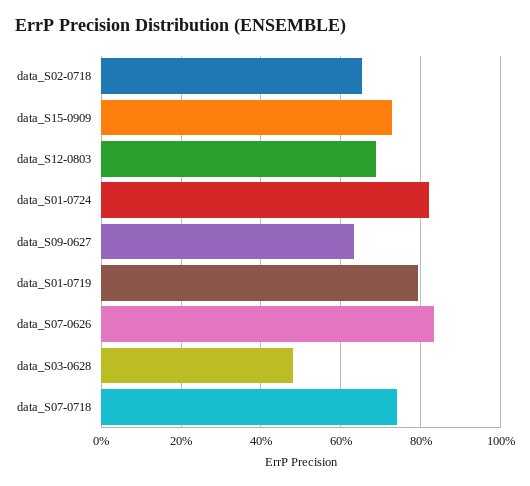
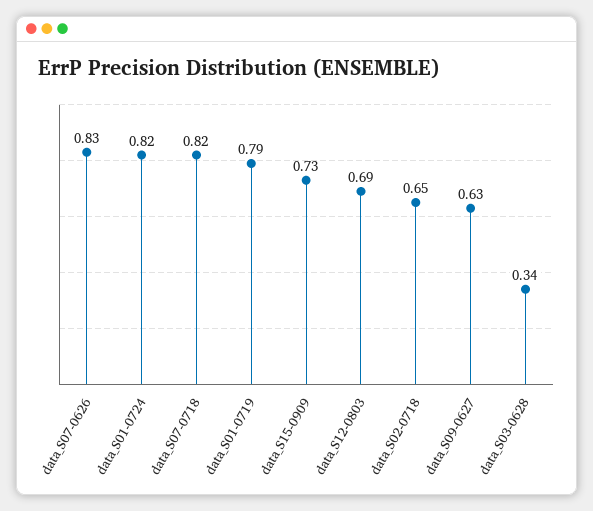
  {
    "data_S02-0718": 0.65,
    "data_S15-0909": 0.73,
    "data_S12-0803": 0.69,
    "data_S01-0724": 0.82,
    "data_S09-0627": 0.63,
    "data_S01-0719": 0.79,
    "data_S07-0626": 0.83,
-   "data_S03-0628": 0.48,
+   "data_S03-0628": 0.34,
-   "data_S07-0718": 0.74
+   "data_S07-0718": 0.82
  }

